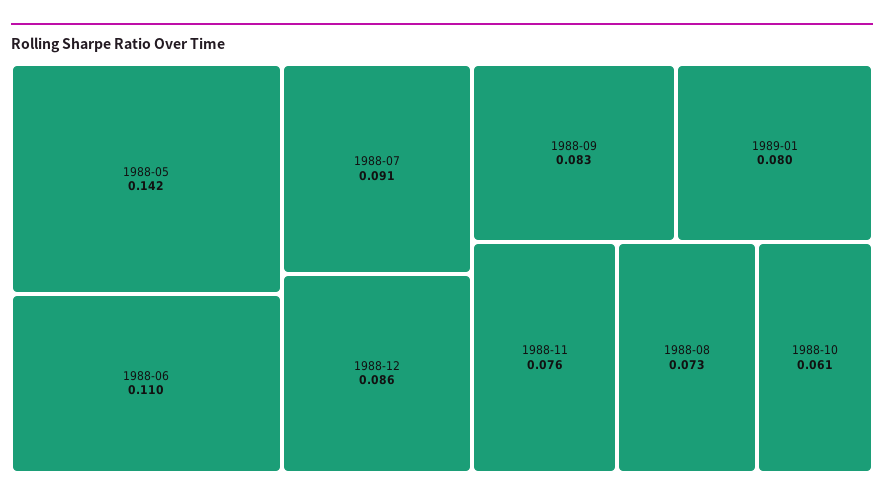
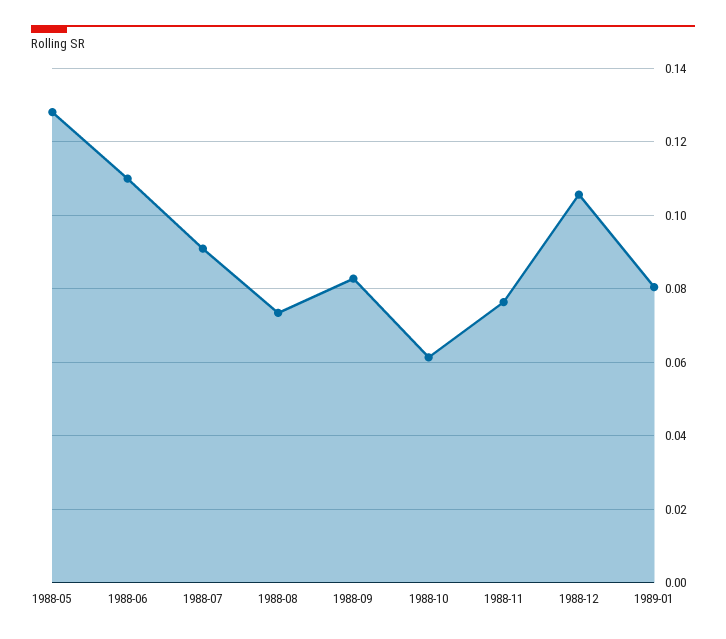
  {
-   "1988-05": 0.142,
+   "1988-05": 0.128,
    "1988-06": 0.11,
    "1988-07": 0.091,
-   "1988-12": 0.086,
+   "1988-12": 0.106,
    "1988-09": 0.083,
    "1989-01": 0.08,
    "1988-11": 0.076,
    "1988-08": 0.073,
    "1988-10": 0.061
  }

